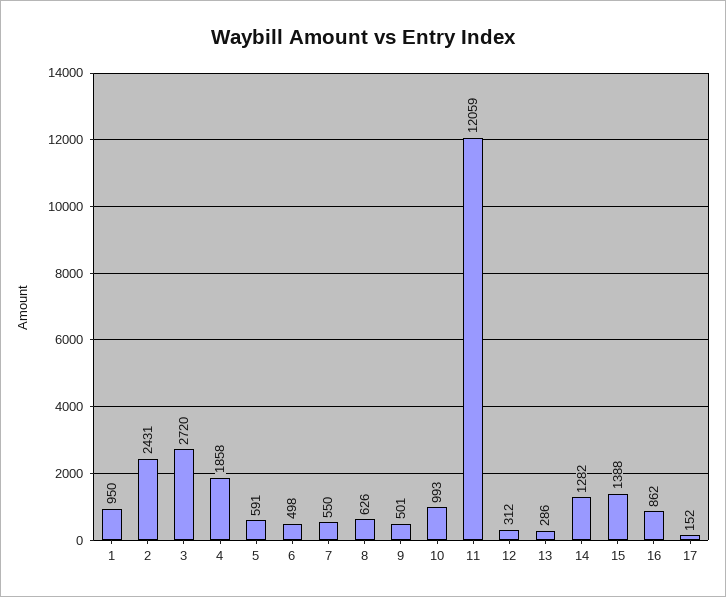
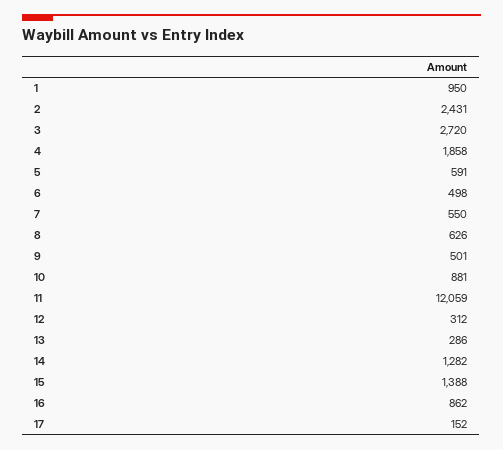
  {
    "1": 950,
    "2": 2431,
    "3": 2720,
    "4": 1858,
    "5": 591,
    "6": 498,
    "7": 550,
    "8": 626,
    "9": 501,
-   "10": 993,
+   "10": 881,
    "11": 12059,
    "12": 312,
    "13": 286,
    "14": 1282,
    "15": 1388,
    "16": 862,
    "17": 152
  }

